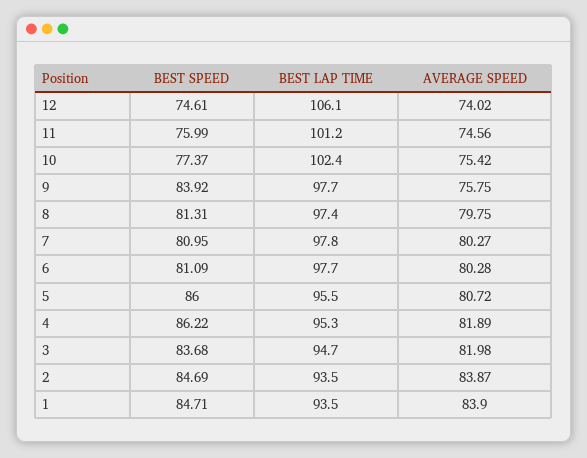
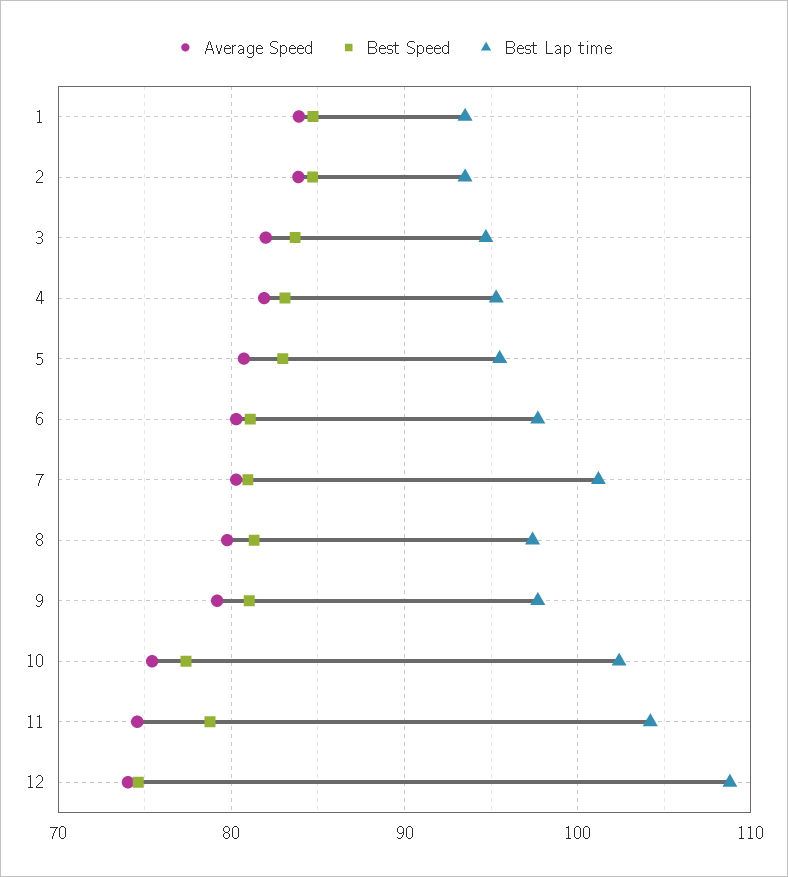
  {
    "BEST SPEED": {
      "12": 74.61,
-     "11": 75.99,
+     "11": 79,
      "10": 77.37,
-     "9": 83.92,
+     "9": 81,
      "8": 81.31,
      "7": 80.95,
      "6": 81.09,
-     "5": 86,
+     "5": 83,
-     "4": 86.22,
+     "4": 83,
      "3": 83.68,
      "2": 84.69,
      "1": 84.71
    },
    "BEST LAP TIME": {
-     "12": 106.1,
+     "12": 109,
-     "11": 101.2,
+     "11": 104,
      "10": 102.4,
      "9": 97.7,
      "8": 97.4,
-     "7": 97.8,
+     "7": 101,
      "6": 97.7,
      "5": 95.5,
      "4": 95.3,
      "3": 94.7,
      "2": 93.5,
      "1": 93.5
    },
    "AVERAGE SPEED": {
      "12": 74.02,
      "11": 74.56,
      "10": 75.42,
-     "9": 75.75,
+     "9": 79,
      "8": 79.75,
      "7": 80.27,
      "6": 80.28,
      "5": 80.72,
      "4": 81.89,
      "3": 81.98,
      "2": 83.87,
      "1": 83.9
    }
  }

